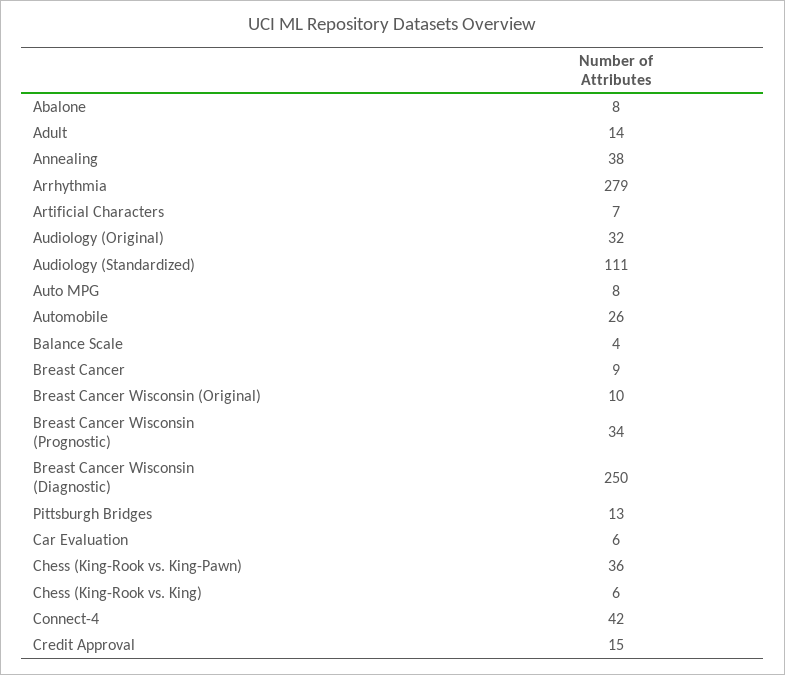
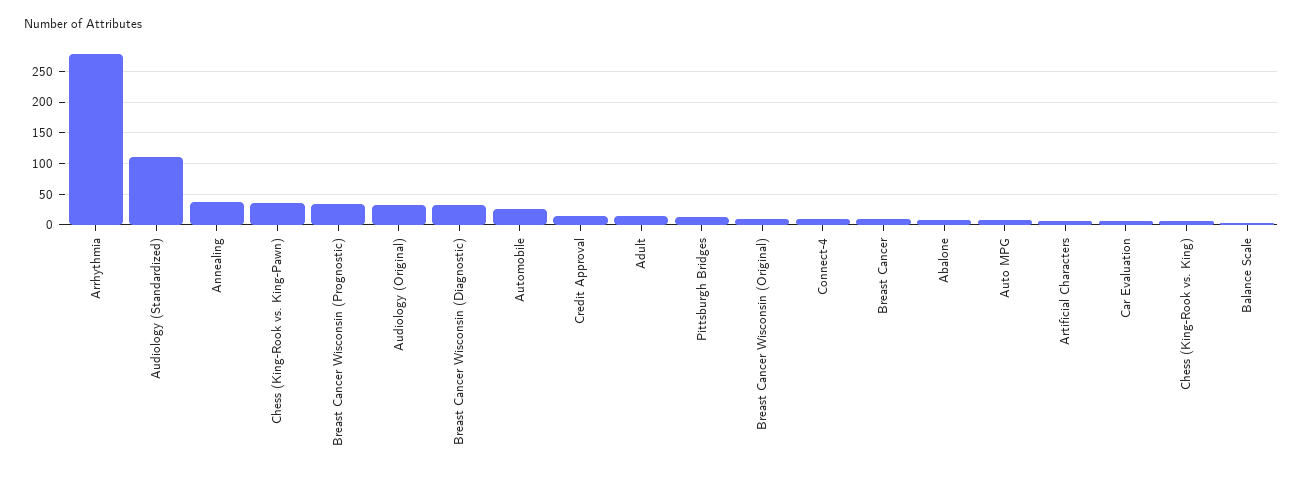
  {
    "Abalone": 8,
    "Adult": 14,
    "Annealing": 38,
    "Arrhythmia": 279,
    "Artificial Characters": 7,
    "Audiology (Original)": 32,
    "Audiology (Standardized)": 111,
    "Auto MPG": 8,
    "Automobile": 26,
    "Balance Scale": 4,
    "Breast Cancer": 9,
    "Breast Cancer Wisconsin (Original)": 10,
    "Breast Cancer Wisconsin (Prognostic)": 34,
-   "Breast Cancer Wisconsin (Diagnostic)": 250,
+   "Breast Cancer Wisconsin (Diagnostic)": 30,
    "Pittsburgh Bridges": 13,
    "Car Evaluation": 6,
    "Chess (King-Rook vs. King-Pawn)": 36,
    "Chess (King-Rook vs. King)": 6,
-   "Connect-4": 42,
+   "Connect-4": 10,
    "Credit Approval": 15
  }

